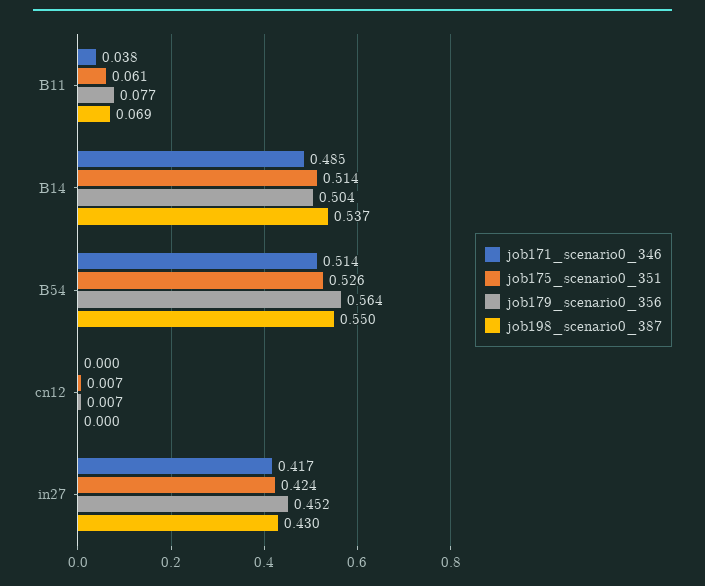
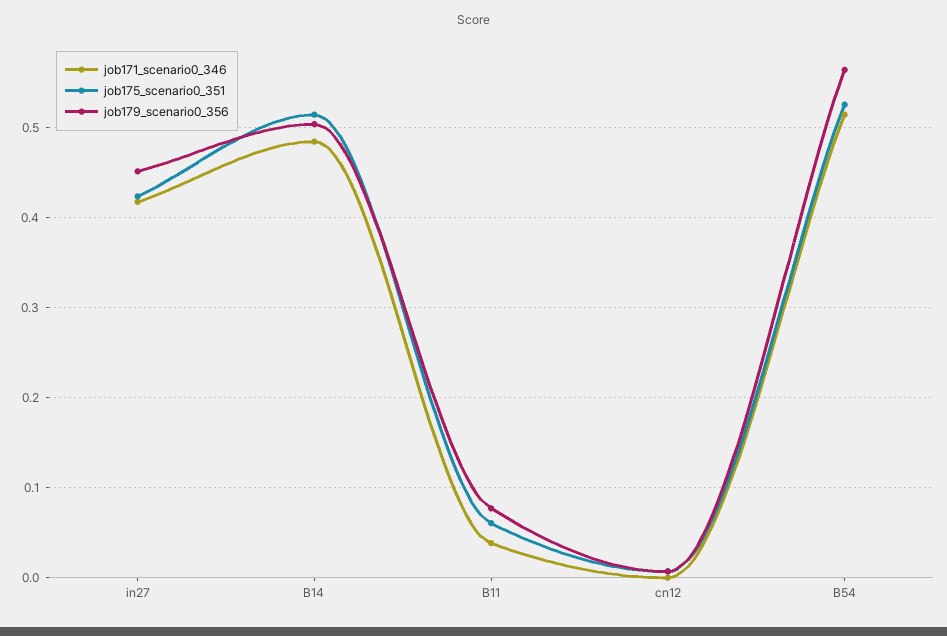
  {
    "job171_scenario0_346": {
      "B11": 0.038,
      "B14": 0.485,
      "B54": 0.514,
      "cn12": 0,
      "in27": 0.417
    },
    "job175_scenario0_351": {
      "B11": 0.061,
      "B14": 0.514,
      "B54": 0.526,
      "cn12": 0.007,
      "in27": 0.424
    },
    "job179_scenario0_356": {
      "B11": 0.077,
      "B14": 0.504,
      "B54": 0.564,
      "cn12": 0.007,
      "in27": 0.452
-   },
+   }
-   "job198_scenario0_387": {
-     "B11": 0.069,
-     "B14": 0.537,
-     "B54": 0.55,
-     "cn12": 0,
-     "in27": 0.43
-   }
  }

